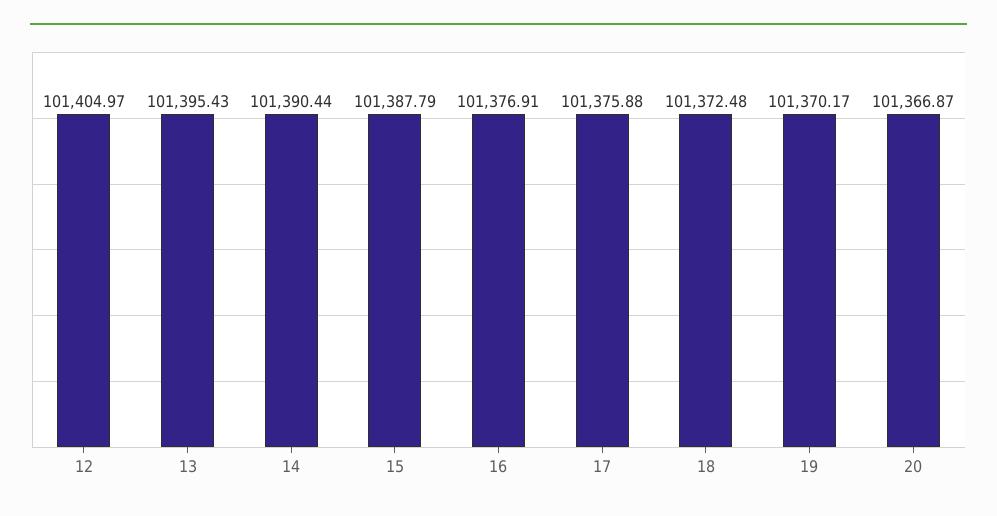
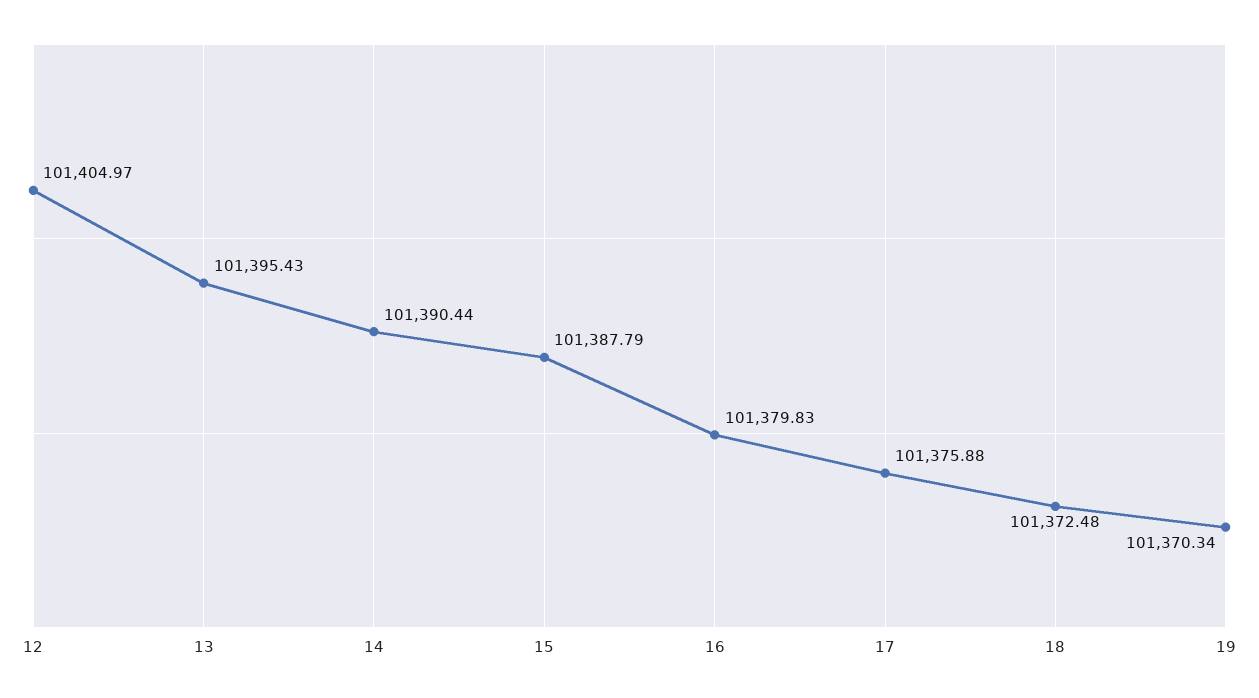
  {
    "12": 101404.97,
    "13": 101395.43,
    "14": 101390.44,
    "15": 101387.79,
-   "16": 101376.91,
+   "16": 101379.83,
    "17": 101375.88,
    "18": 101372.48,
-   "19": 101370.17,
+   "19": 101370.34
-   "20": 101366.87
  }

